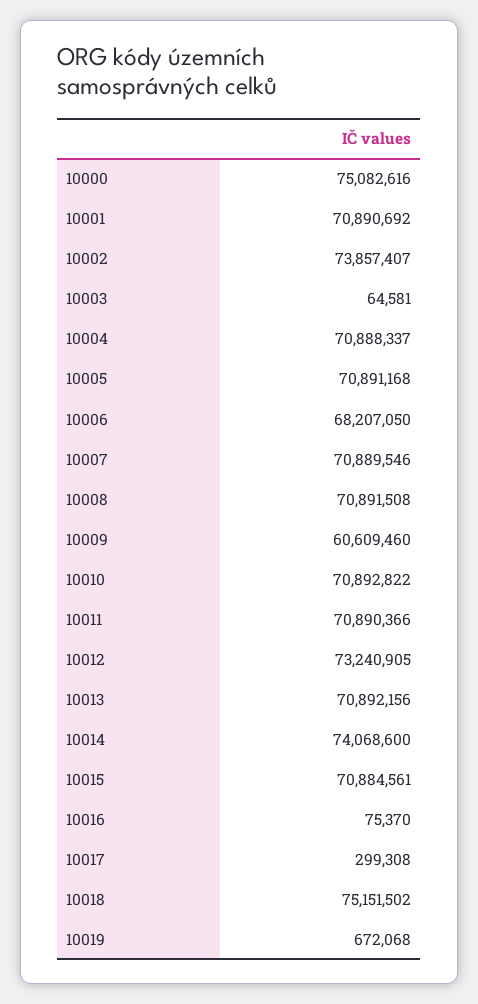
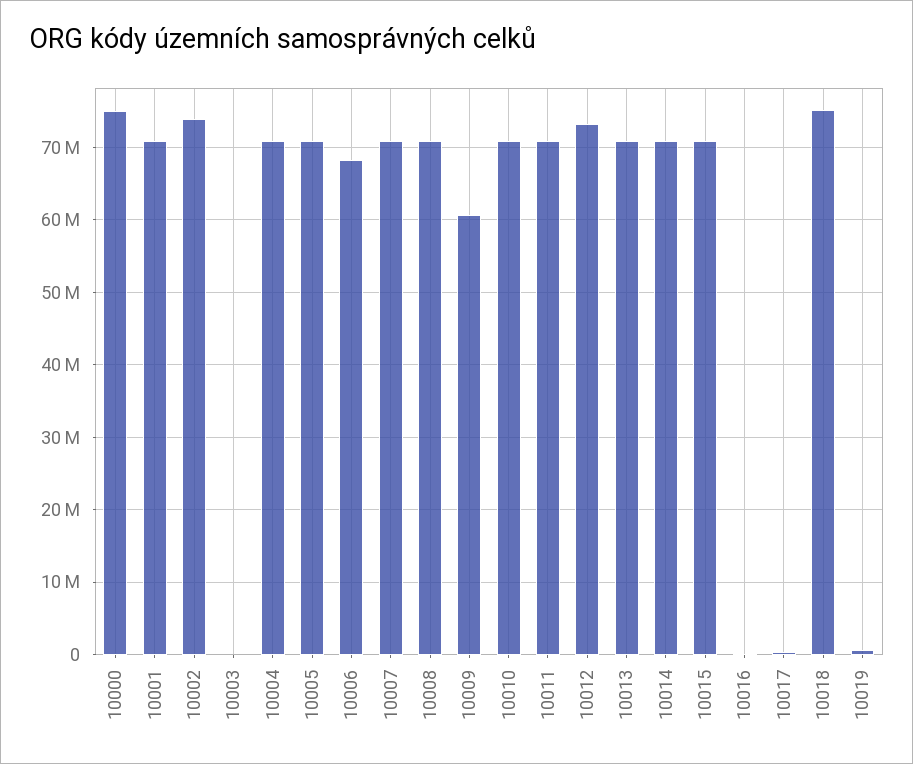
  {
    "10000": 75082616,
    "10001": 70890692,
    "10002": 73857407,
    "10003": 64581,
    "10004": 70888337,
    "10005": 70891168,
    "10006": 68207050,
    "10007": 70889546,
    "10008": 70891508,
    "10009": 60609460,
    "10010": 70892822,
    "10011": 70890366,
    "10012": 73240905,
    "10013": 70892156,
-   "10014": 74068600,
+   "10014": 71000000,
    "10015": 70884561,
    "10016": 75370,
    "10017": 299308,
    "10018": 75151502,
    "10019": 672068
  }

